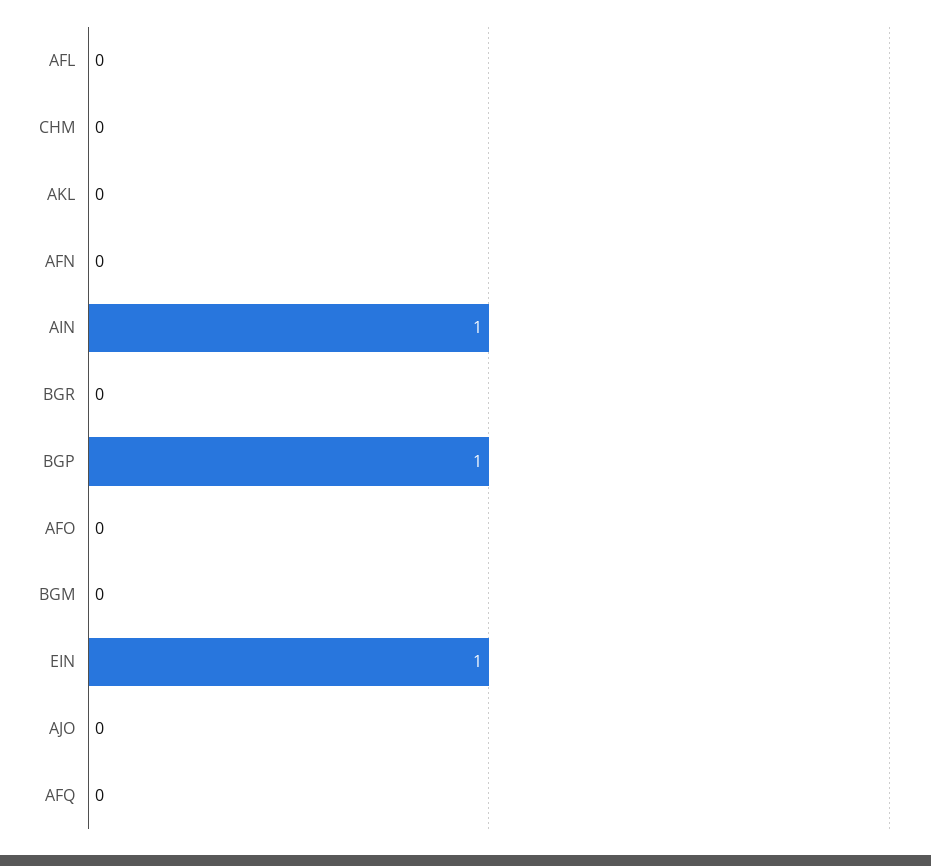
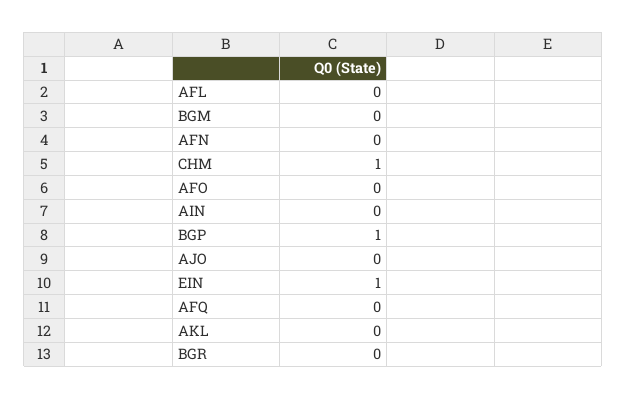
  {
    "AFL": 0,
-   "CHM": 0,
+   "CHM": 1,
    "AKL": 0,
    "AFN": 0,
-   "AIN": 1,
+   "AIN": 0,
    "BGR": 0,
    "BGP": 1,
    "AFO": 0,
    "BGM": 0,
    "EIN": 1,
    "AJO": 0,
    "AFQ": 0
  }

